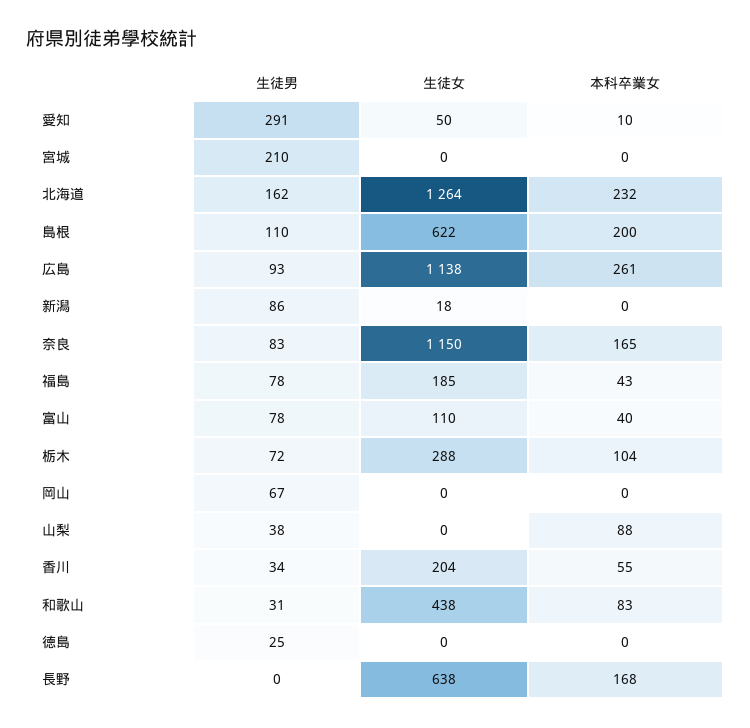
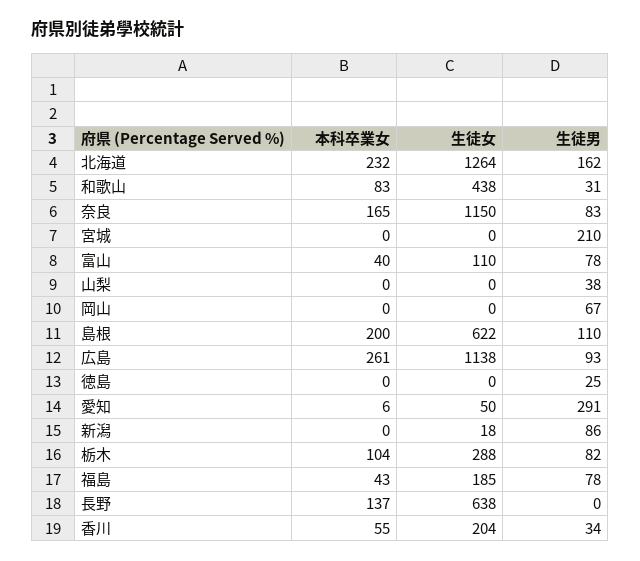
  {
    "生徒男": {
      "愛知": 291,
      "宮城": 210,
      "北海道": 162,
      "島根": 110,
      "広島": 93,
      "新潟": 86,
      "奈良": 83,
      "福島": 78,
      "富山": 78,
-     "栃木": 72,
+     "栃木": 82,
      "岡山": 67,
      "山梨": 38,
      "香川": 34,
      "和歌山": 31,
      "徳島": 25,
      "長野": 0
    },
    "生徒女": {
      "愛知": 50,
      "宮城": 0,
      "北海道": 1264,
      "島根": 622,
      "広島": 1138,
      "新潟": 18,
      "奈良": 1150,
      "福島": 185,
      "富山": 110,
      "栃木": 288,
      "岡山": 0,
      "山梨": 0,
      "香川": 204,
      "和歌山": 438,
      "徳島": 0,
      "長野": 638
    },
    "本科卒業女": {
-     "愛知": 10,
+     "愛知": 6,
      "宮城": 0,
      "北海道": 232,
      "島根": 200,
      "広島": 261,
      "新潟": 0,
      "奈良": 165,
      "福島": 43,
      "富山": 40,
      "栃木": 104,
      "岡山": 0,
-     "山梨": 88,
+     "山梨": 0,
      "香川": 55,
      "和歌山": 83,
      "徳島": 0,
-     "長野": 168
+     "長野": 137
    }
  }

